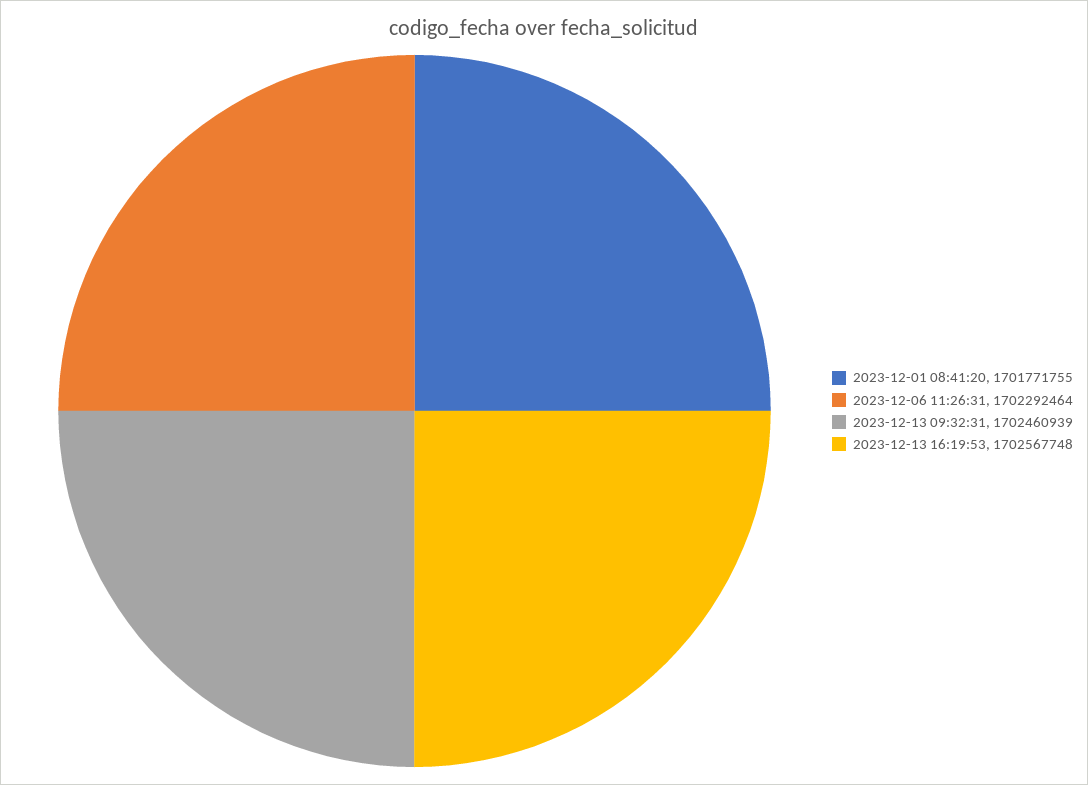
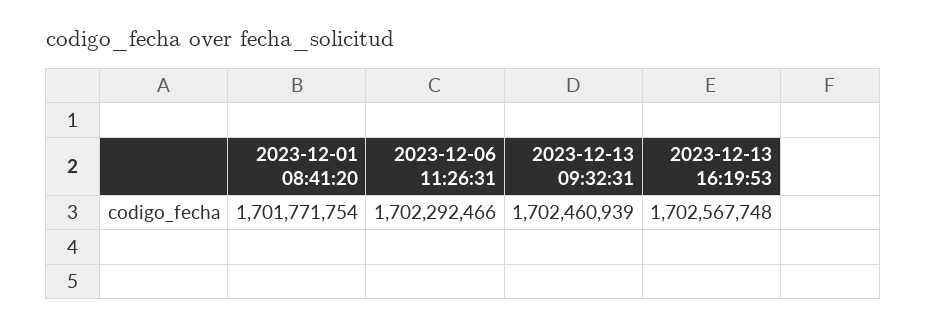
  {
-   "2023-12-01 08:41:20": 1701771755,
+   "2023-12-01 08:41:20": 1701771754,
-   "2023-12-06 11:26:31": 1702292464,
+   "2023-12-06 11:26:31": 1702292466,
    "2023-12-13 09:32:31": 1702460939,
    "2023-12-13 16:19:53": 1702567748
  }

